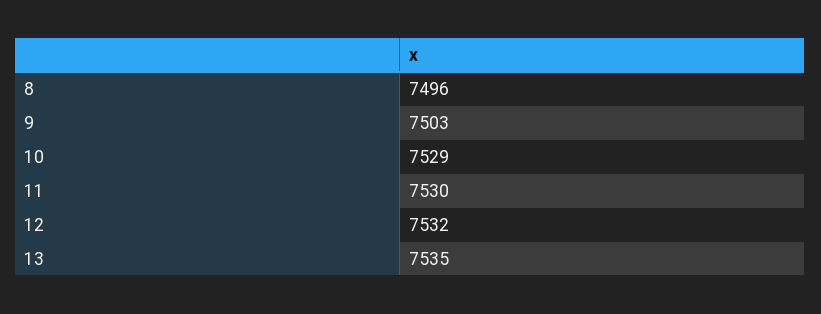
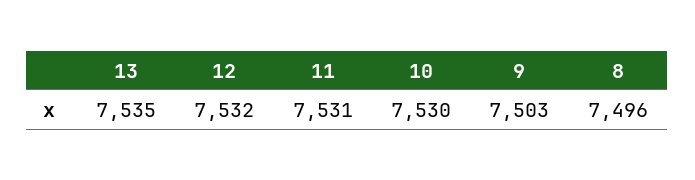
  {
    "8": 7496,
    "9": 7503,
-   "10": 7529,
+   "10": 7530,
-   "11": 7530,
+   "11": 7531,
    "12": 7532,
    "13": 7535
  }

